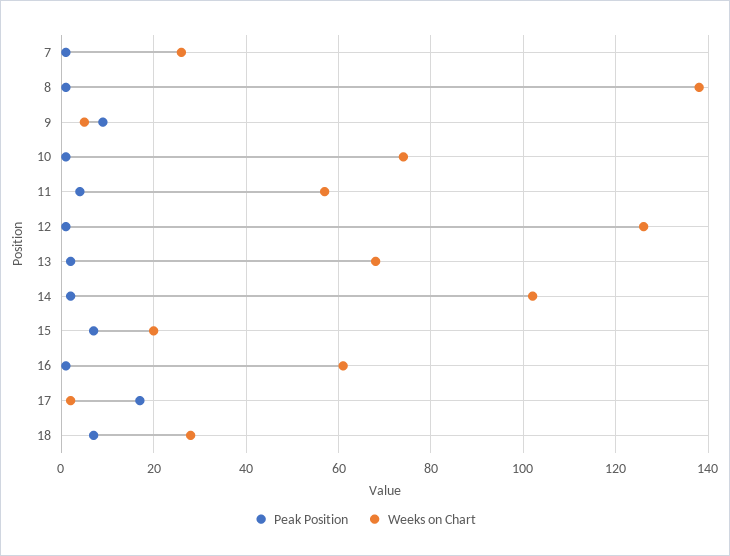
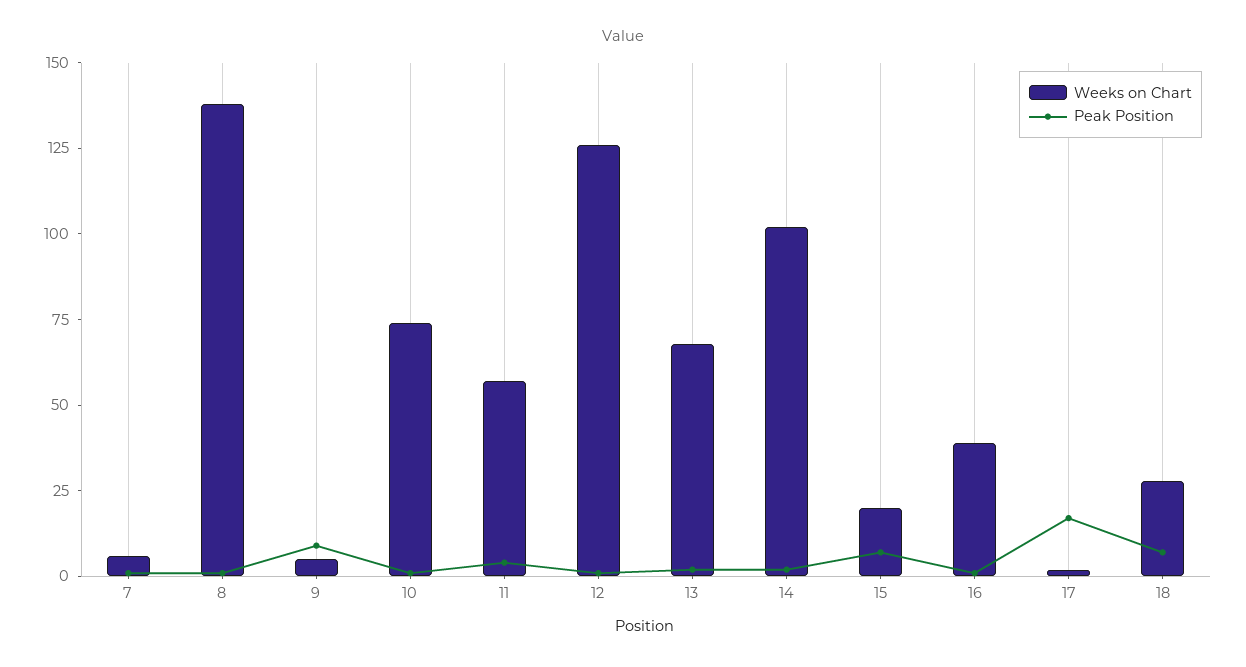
  {
    "Peak Position": {
      "7": 0,
      "8": 0,
      "9": 10,
      "10": 0,
      "11": 5,
      "12": 0,
      "13": 0,
      "14": 0,
      "15": 5,
      "16": 0,
      "17": 15,
      "18": 5
    },
    "Weeks on Chart": {
-     "7": 25,
+     "7": 5,
      "8": 140,
      "9": 5,
      "10": 75,
      "11": 55,
      "12": 125,
      "13": 70,
      "14": 100,
      "15": 20,
-     "16": 60,
+     "16": 40,
      "17": 0,
      "18": 30
    }
  }

